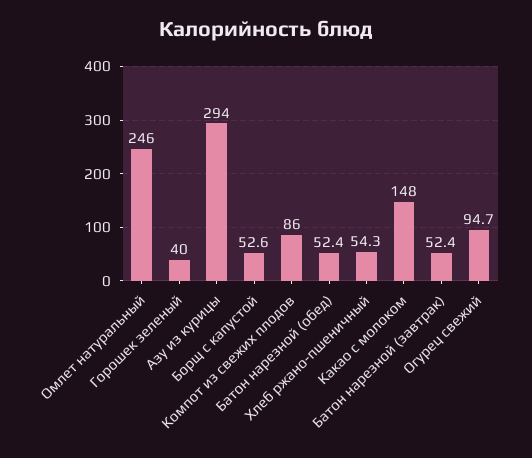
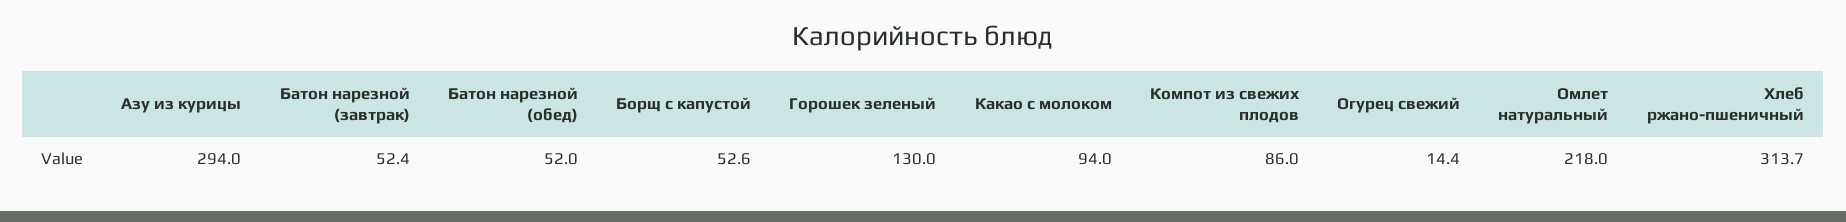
  {
-   "Омлет натуральный": 246,
+   "Омлет натуральный": 218,
-   "Горошек зеленый": 40,
+   "Горошек зеленый": 130,
    "Азу из курицы": 294,
    "Борщ с капустой": 52.6,
    "Компот из свежих плодов": 86,
-   "Батон нарезной (обед)": 52.4,
+   "Батон нарезной (обед)": 52,
-   "Хлеб ржано-пшеничный": 54.3,
+   "Хлеб ржано-пшеничный": 313.7,
-   "Какао с молоком": 148,
+   "Какао с молоком": 94,
    "Батон нарезной (завтрак)": 52.4,
-   "Огурец свежий": 94.7
+   "Огурец свежий": 14.4
  }

